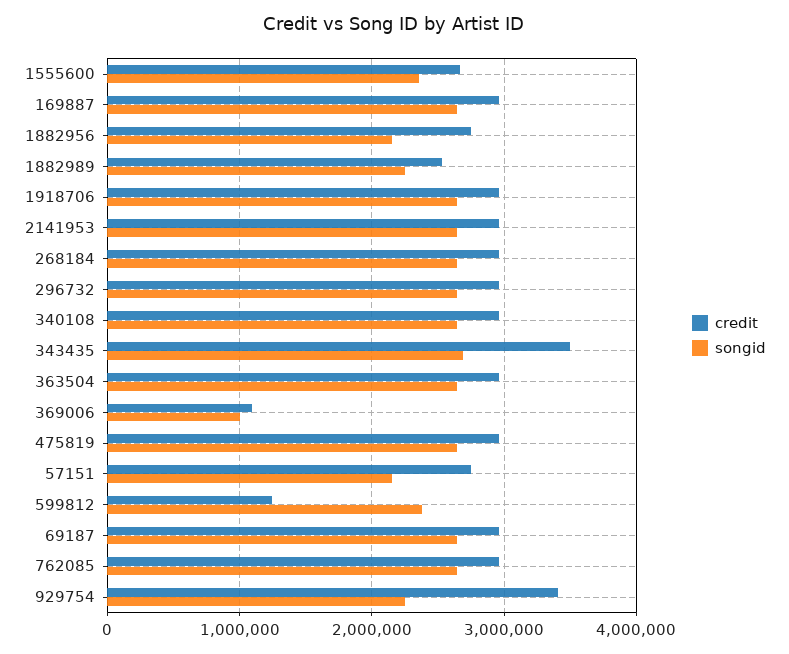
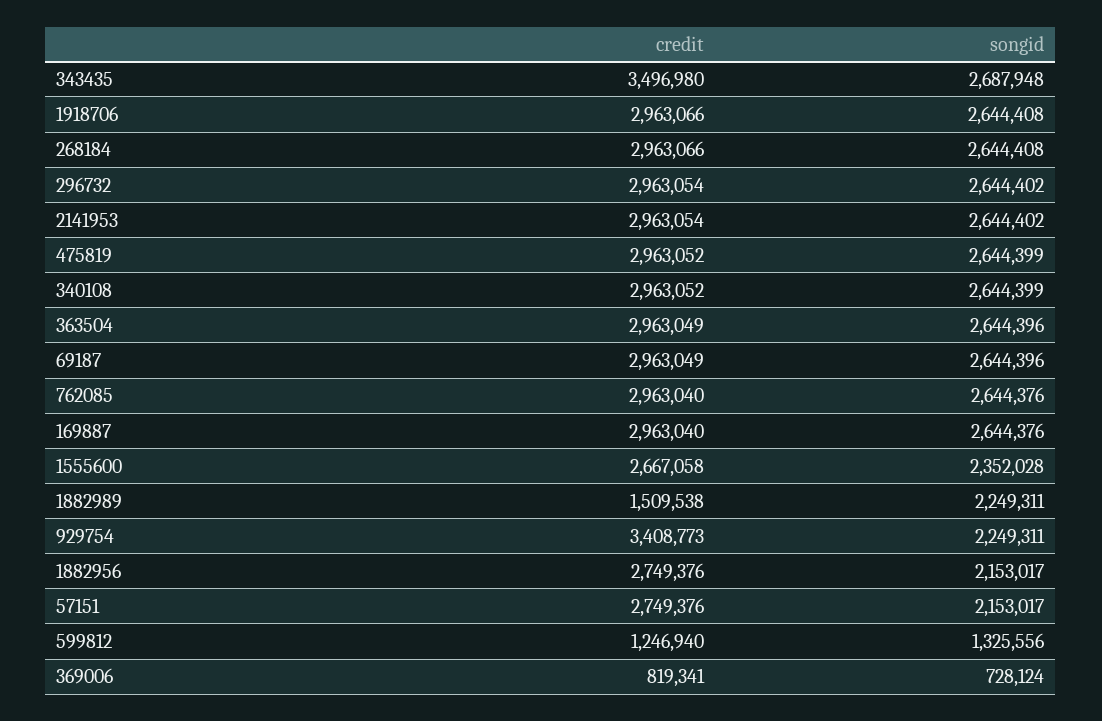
  {
    "credit": {
      "1555600": 2667058,
      "169887": 2963040,
      "1882956": 2749376,
-     "1882989": 2500000,
+     "1882989": 1509538,
      "1918706": 2963066,
      "2141953": 2963054,
      "268184": 2963066,
      "296732": 2963054,
      "340108": 2963052,
      "343435": 3496980,
      "363504": 2963049,
-     "369006": 1100000,
+     "369006": 819341,
      "475819": 2963052,
      "57151": 2749376,
      "599812": 1246940,
      "69187": 2963049,
      "762085": 2963040,
      "929754": 3408773
    },
    "songid": {
      "1555600": 2352028,
      "169887": 2644376,
      "1882956": 2153017,
      "1882989": 2249311,
      "1918706": 2644408,
      "2141953": 2644402,
      "268184": 2644408,
      "296732": 2644402,
      "340108": 2644399,
      "343435": 2687948,
      "363504": 2644396,
-     "369006": 1000000,
+     "369006": 728124,
      "475819": 2644399,
      "57151": 2153017,
-     "599812": 2400000,
+     "599812": 1325556,
      "69187": 2644396,
      "762085": 2644376,
      "929754": 2249311
    }
  }

